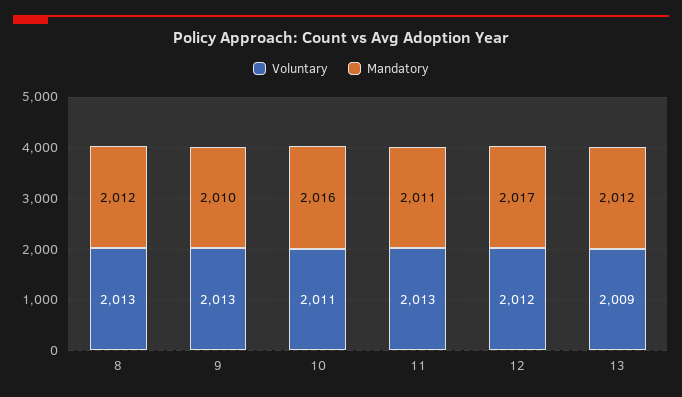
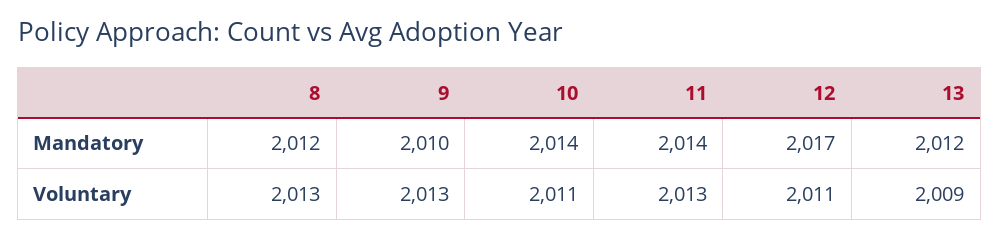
  {
    "Voluntary": {
      "8": 2013,
      "9": 2013,
      "10": 2011,
      "11": 2013,
-     "12": 2012,
+     "12": 2011,
      "13": 2009
    },
    "Mandatory": {
      "8": 2012,
      "9": 2010,
-     "10": 2016,
+     "10": 2014,
-     "11": 2011,
+     "11": 2014,
      "12": 2017,
      "13": 2012
    }
  }

